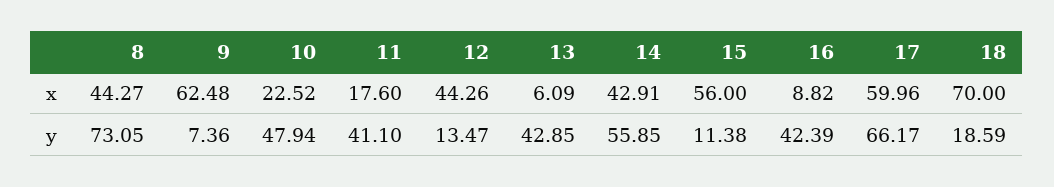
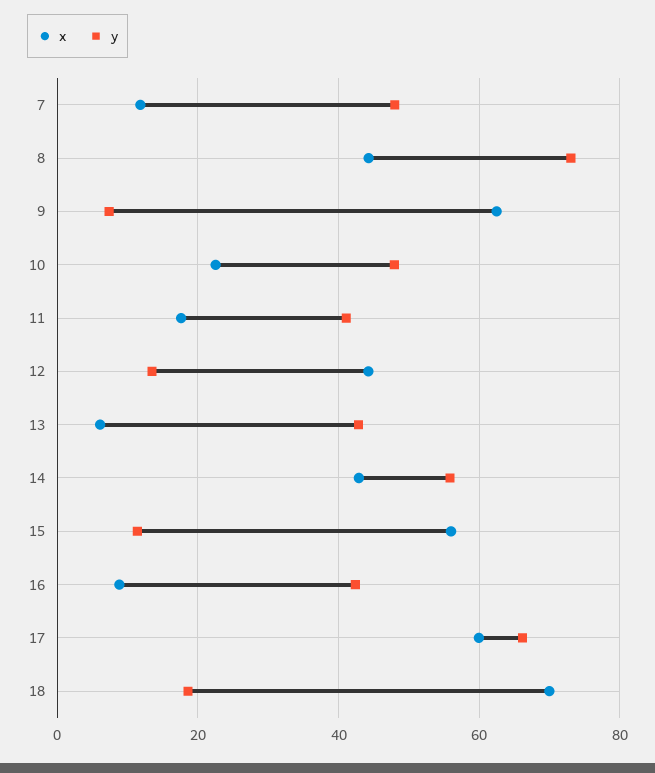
  {
    "x": {
      "8": 44.27,
      "9": 62.48,
      "10": 22.52,
      "11": 17.6,
      "12": 44.26,
      "13": 6.09,
      "14": 42.91,
      "15": 56,
      "16": 8.82,
      "17": 59.96,
-     "18": 70
+     "18": 70,
+     "7": 12
    },
    "y": {
      "8": 73.05,
      "9": 7.36,
      "10": 47.94,
      "11": 41.1,
      "12": 13.47,
      "13": 42.85,
      "14": 55.85,
      "15": 11.38,
      "16": 42.39,
      "17": 66.17,
-     "18": 18.59
+     "18": 18.59,
+     "7": 48
    }
  }

